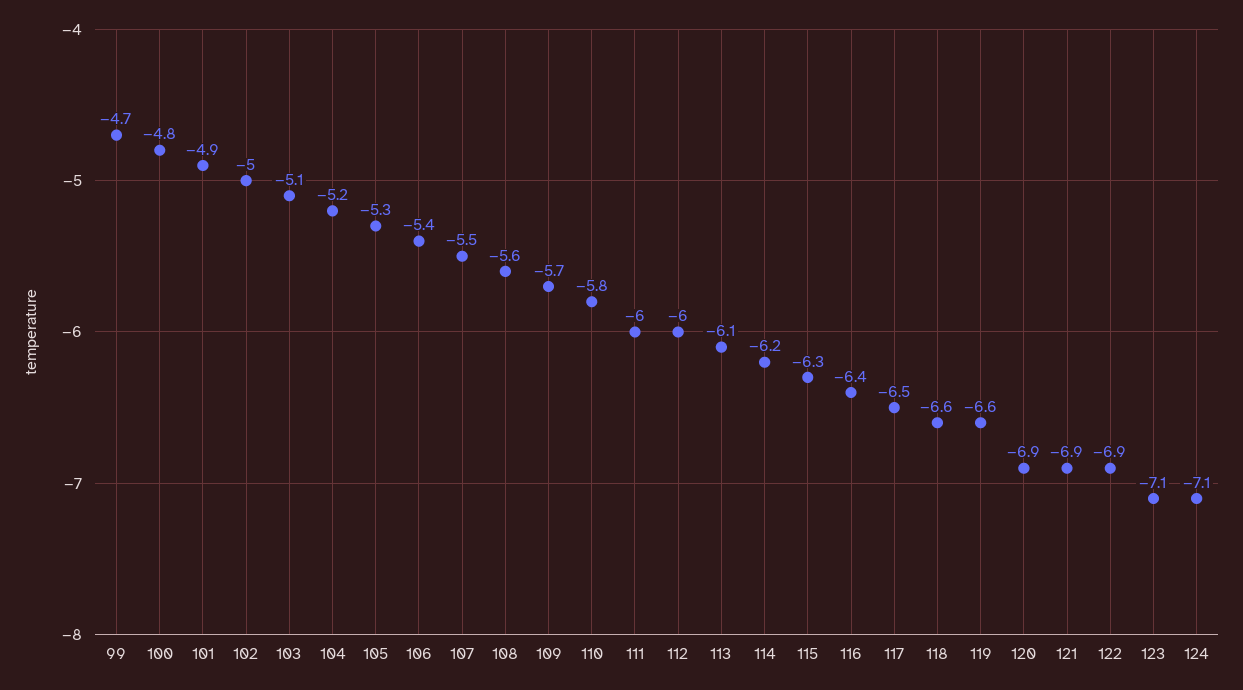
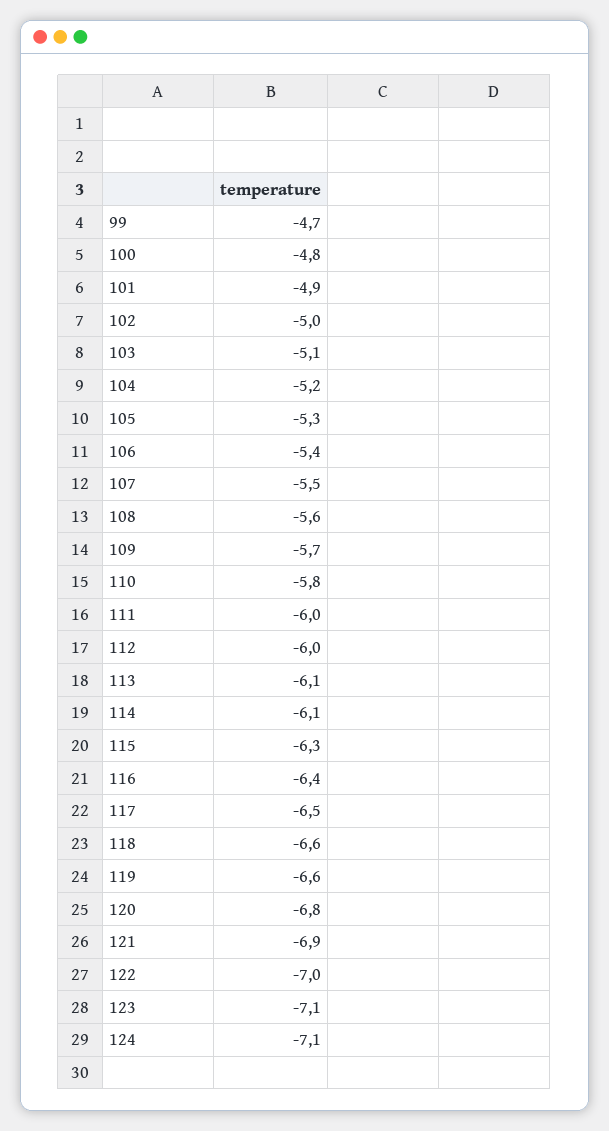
  {
    "99": -4.7,
    "100": -4.8,
    "101": -4.9,
    "102": -5,
    "103": -5.1,
    "104": -5.2,
    "105": -5.3,
    "106": -5.4,
    "107": -5.5,
    "108": -5.6,
    "109": -5.7,
    "110": -5.8,
    "111": -6,
    "112": -6,
    "113": -6.1,
-   "114": -6.2,
+   "114": -6.1,
    "115": -6.3,
    "116": -6.4,
    "117": -6.5,
    "118": -6.6,
    "119": -6.6,
-   "120": -6.9,
+   "120": -6.8,
    "121": -6.9,
-   "122": -6.9,
+   "122": -7,
    "123": -7.1,
    "124": -7.1
  }

